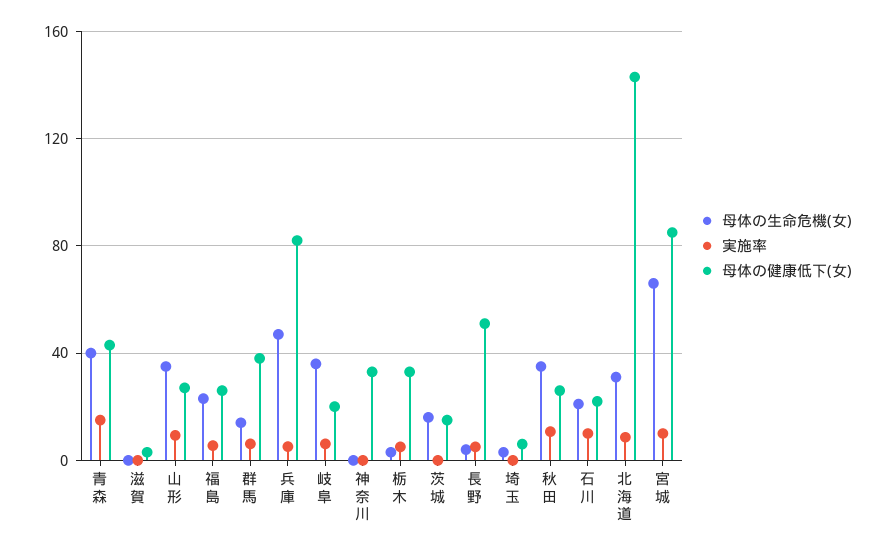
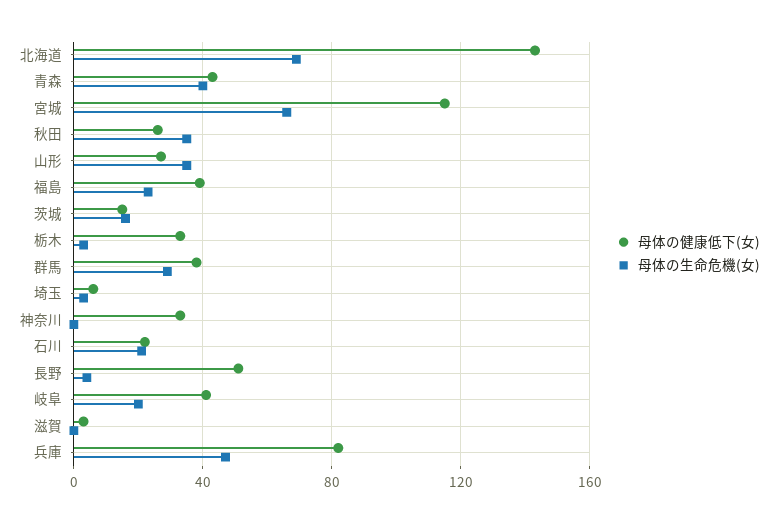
  {
    "母体の生命危機(女)": {
      "青森": 40,
      "滋賀": 0,
      "山形": 35,
      "福島": 25,
-     "群馬": 15,
+     "群馬": 30,
      "兵庫": 45,
-     "岐阜": 35,
+     "岐阜": 20,
      "神奈川": 0,
      "栃木": 5,
      "茨城": 15,
      "長野": 5,
      "埼玉": 5,
      "秋田": 35,
      "石川": 20,
-     "北海道": 30,
+     "北海道": 70,
      "宮城": 65
    },
-   "実施率": {
-     "青森": 15,
-     "滋賀": 0,
-     "山形": 10,
-     "福島": 5,
-     "群馬": 5,
-     "兵庫": 5,
-     "岐阜": 5,
-     "神奈川": 0,
-     "栃木": 5,
-     "茨城": 0,
-     "長野": 5,
-     "埼玉": 0,
-     "秋田": 10,
-     "石川": 10,
-     "北海道": 10,
-     "宮城": 10
-   },
    "母体の健康低下(女)": {
      "青森": 45,
      "滋賀": 5,
      "山形": 25,
-     "福島": 25,
+     "福島": 40,
      "群馬": 40,
      "兵庫": 80,
-     "岐阜": 20,
+     "岐阜": 40,
      "神奈川": 35,
      "栃木": 35,
      "茨城": 15,
      "長野": 50,
      "埼玉": 5,
      "秋田": 25,
      "石川": 20,
      "北海道": 145,
-     "宮城": 85
+     "宮城": 115
    }
  }

